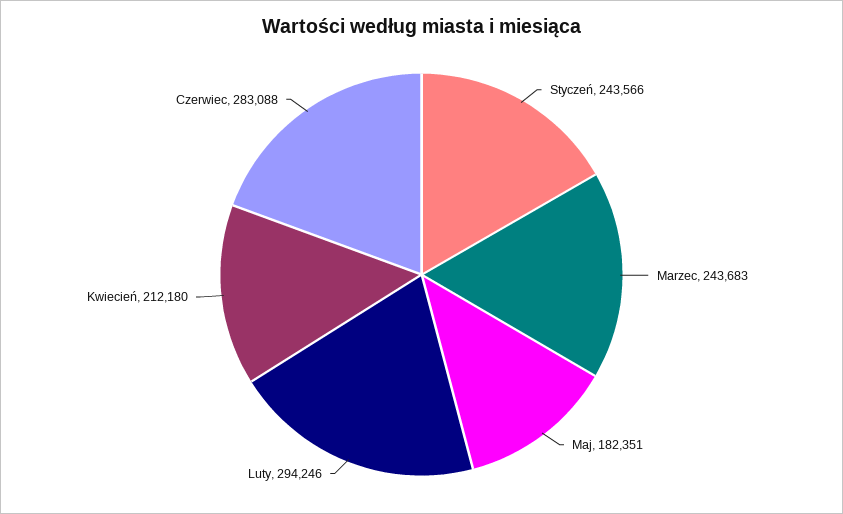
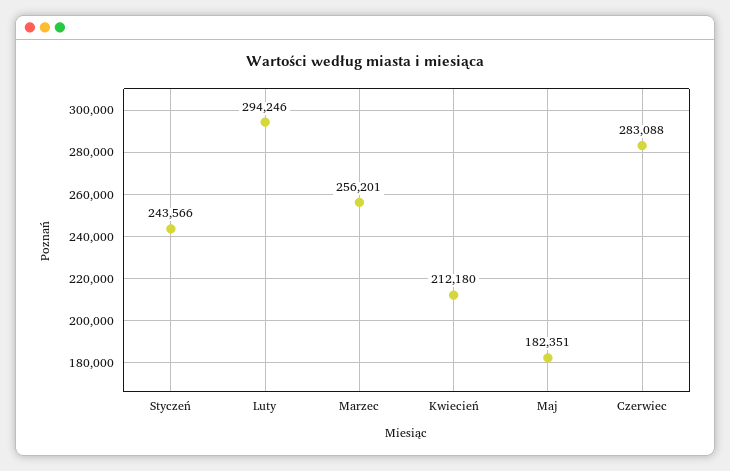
  {
    "Styczeń": 243566,
-   "Marzec": 243683,
+   "Marzec": 256201,
    "Maj": 182351,
    "Luty": 294246,
    "Kwiecień": 212180,
    "Czerwiec": 283088
  }

